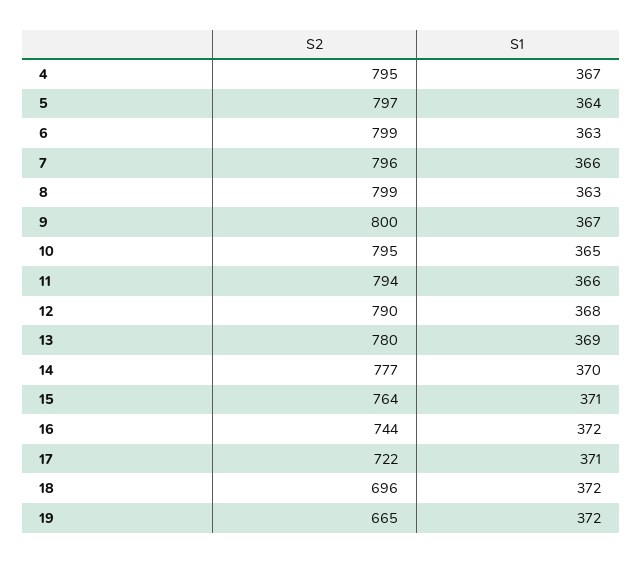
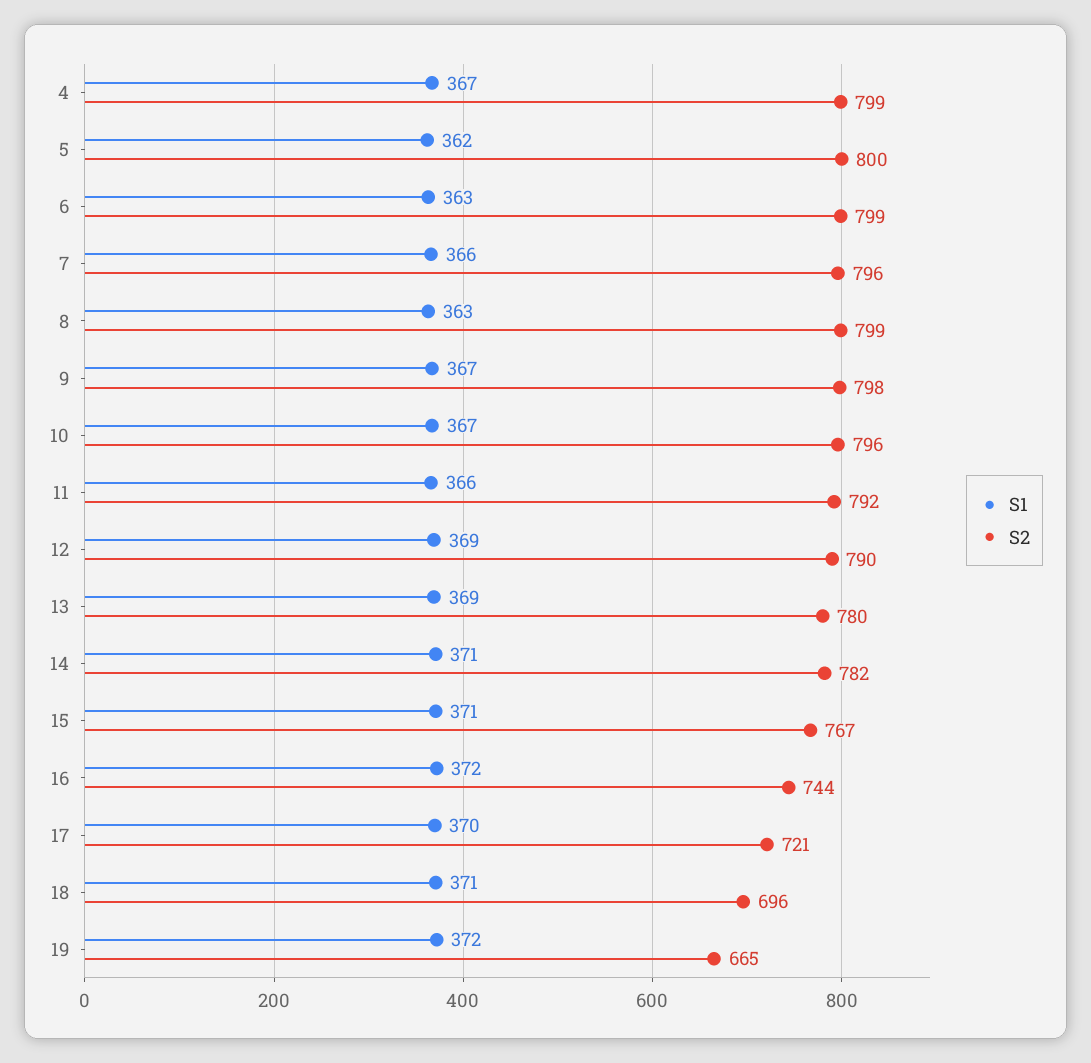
  {
    "S2": {
-     "4": 795,
+     "4": 799,
-     "5": 797,
+     "5": 800,
      "6": 799,
      "7": 796,
      "8": 799,
-     "9": 800,
+     "9": 798,
-     "10": 795,
+     "10": 796,
-     "11": 794,
+     "11": 792,
      "12": 790,
      "13": 780,
-     "14": 777,
+     "14": 782,
-     "15": 764,
+     "15": 767,
      "16": 744,
-     "17": 722,
+     "17": 721,
      "18": 696,
      "19": 665
    },
    "S1": {
      "4": 367,
-     "5": 364,
+     "5": 362,
      "6": 363,
      "7": 366,
      "8": 363,
      "9": 367,
-     "10": 365,
+     "10": 367,
      "11": 366,
-     "12": 368,
+     "12": 369,
      "13": 369,
-     "14": 370,
+     "14": 371,
      "15": 371,
      "16": 372,
-     "17": 371,
+     "17": 370,
-     "18": 372,
+     "18": 371,
      "19": 372
    }
  }

